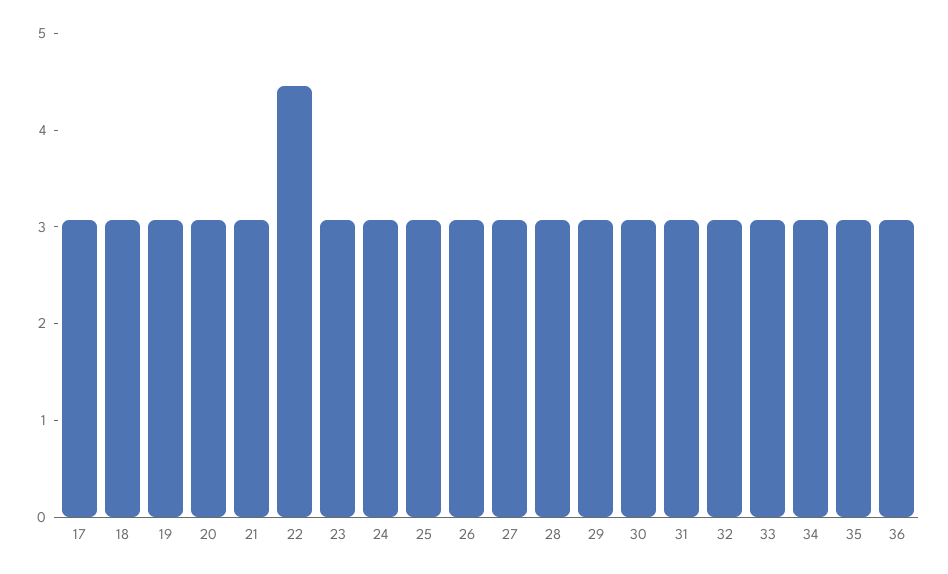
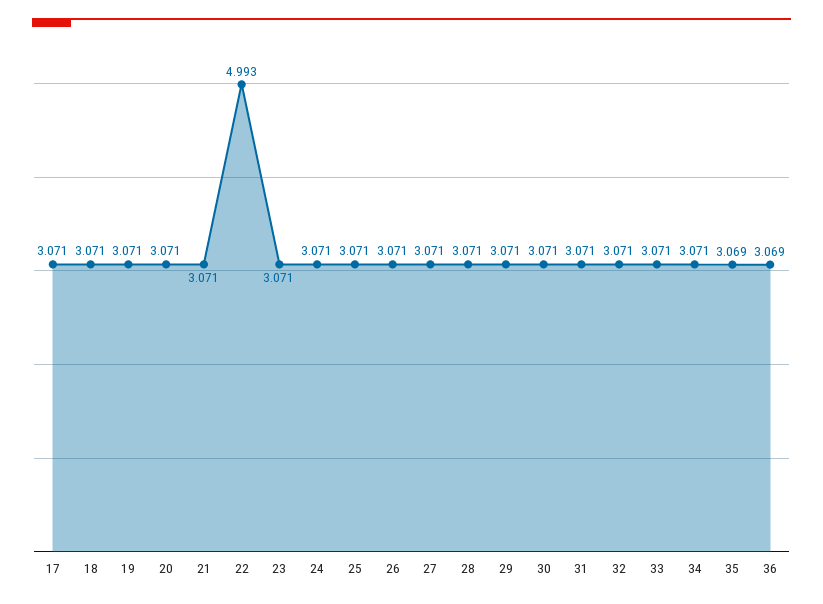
  {
    "17": 3.071,
    "18": 3.071,
    "19": 3.071,
    "20": 3.071,
    "21": 3.071,
-   "22": 4.4,
+   "22": 4.993,
    "23": 3.071,
    "24": 3.071,
    "25": 3.071,
    "26": 3.071,
    "27": 3.071,
    "28": 3.071,
    "29": 3.071,
    "30": 3.071,
    "31": 3.071,
    "32": 3.071,
    "33": 3.071,
    "34": 3.071,
    "35": 3.069,
    "36": 3.069
  }

